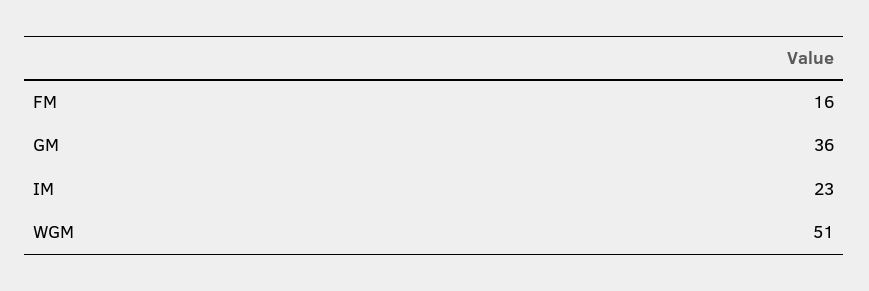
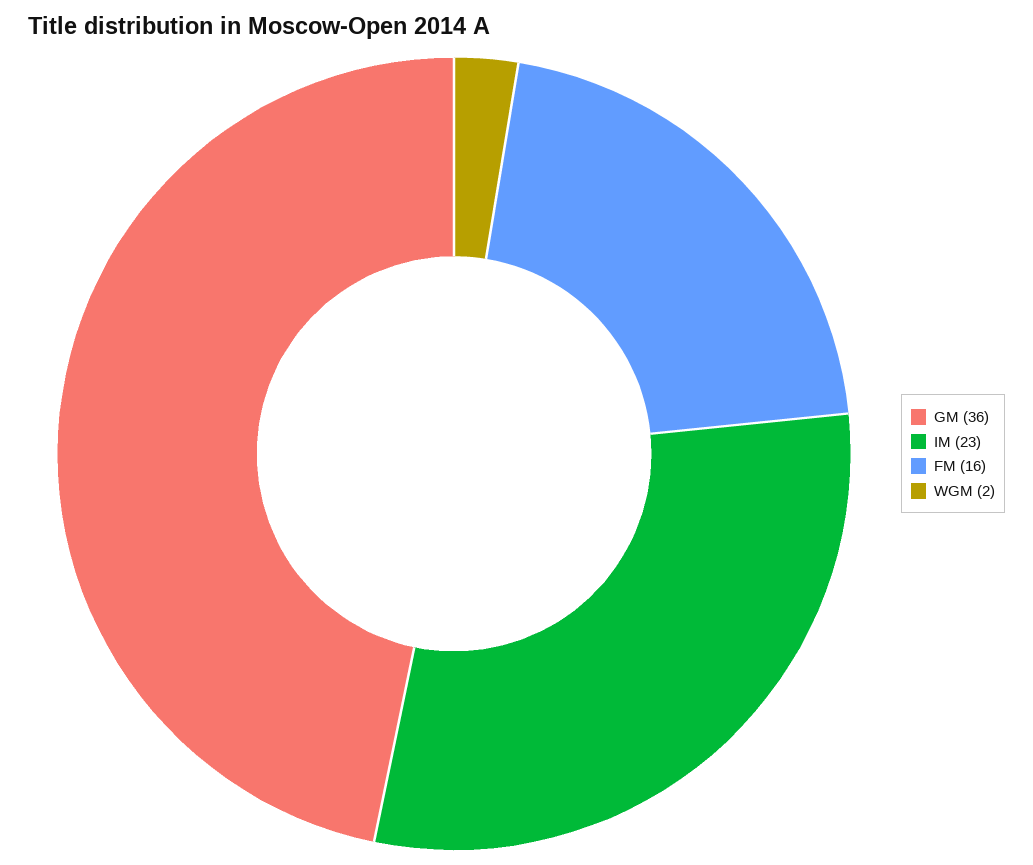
  {
    "FM": 16,
    "GM": 36,
    "IM": 23,
-   "WGM": 51
+   "WGM": 2
  }

